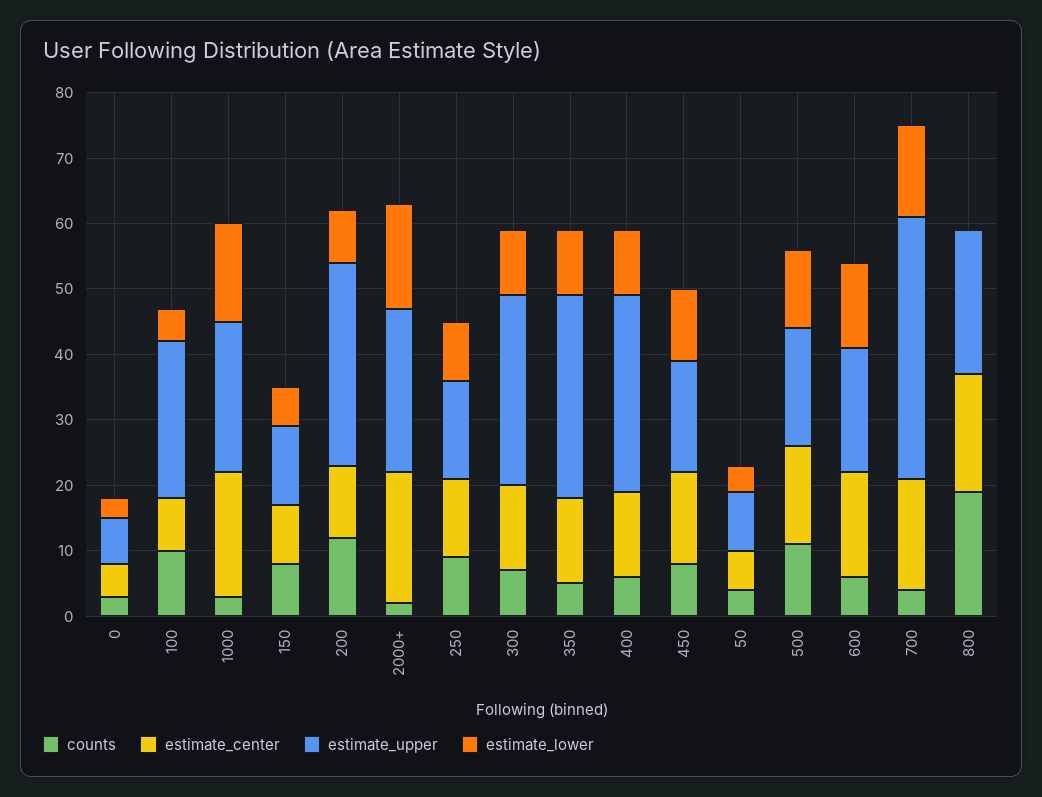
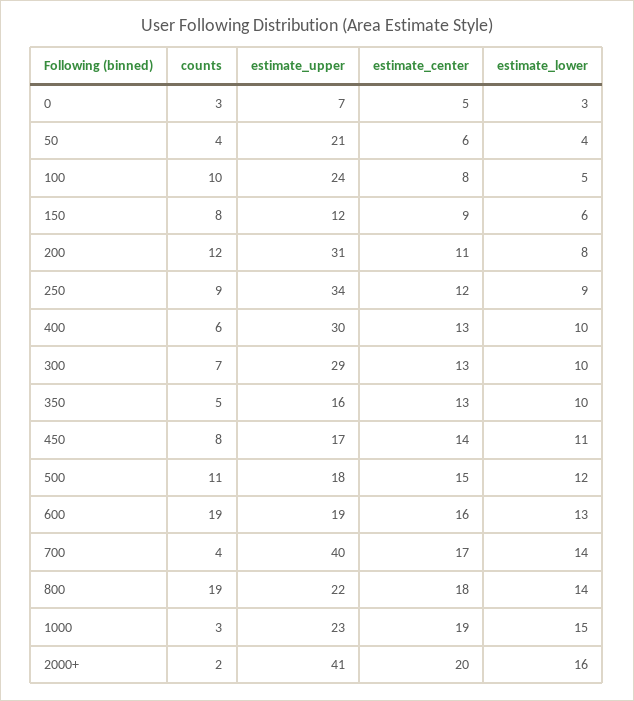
  {
    "counts": {
      "0": 3,
      "100": 10,
      "1000": 3,
      "150": 8,
      "200": 12,
      "2000+": 2,
      "250": 9,
      "300": 7,
      "350": 5,
      "400": 6,
      "450": 8,
      "50": 4,
      "500": 11,
-     "600": 5,
+     "600": 19,
      "700": 4,
      "800": 19
    },
    "estimate_center": {
      "0": 5,
      "100": 8,
      "1000": 19,
      "150": 9,
      "200": 11,
      "2000+": 20,
      "250": 12,
      "300": 13,
      "350": 13,
      "400": 13,
      "450": 14,
      "50": 6,
      "500": 15,
      "600": 16,
      "700": 17,
      "800": 18
    },
    "estimate_upper": {
      "0": 7,
      "100": 24,
      "1000": 23,
      "150": 12,
      "200": 31,
-     "2000+": 25,
+     "2000+": 41,
-     "250": 15,
+     "250": 34,
      "300": 29,
-     "350": 30,
+     "350": 16,
      "400": 30,
      "450": 17,
-     "50": 10,
+     "50": 21,
      "500": 18,
      "600": 19,
      "700": 40,
      "800": 22
    },
    "estimate_lower": {
      "0": 3,
      "100": 5,
      "1000": 15,
      "150": 6,
      "200": 8,
      "2000+": 16,
      "250": 9,
      "300": 10,
      "350": 10,
      "400": 10,
      "450": 11,
      "50": 4,
      "500": 12,
      "600": 13,
      "700": 14,
-     "800": 0
+     "800": 14
    }
  }

